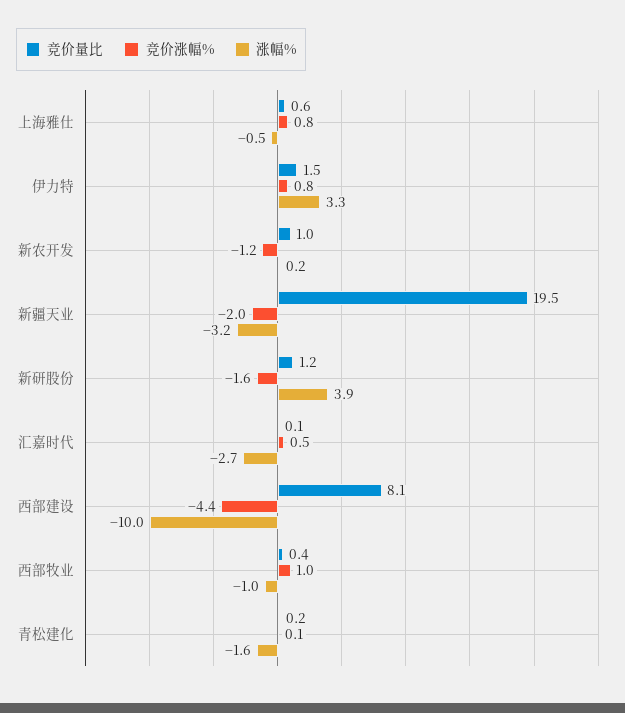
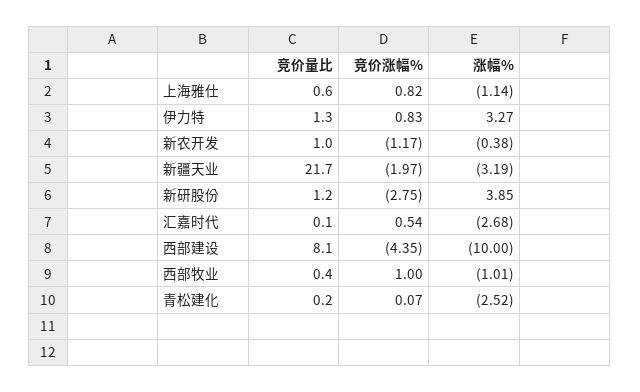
  {
    "竞价量比": {
      "上海雅仕": 0.6,
-     "伊力特": 1.5,
+     "伊力特": 1.3,
      "新农开发": 1,
-     "新疆天业": 19.5,
+     "新疆天业": 21.7,
      "新研股份": 1.2,
      "汇嘉时代": 0.1,
      "西部建设": 8.1,
      "西部牧业": 0.4,
      "青松建化": 0.2
    },
    "竞价涨幅%": {
      "上海雅仕": 0.82,
      "伊力特": 0.83,
      "新农开发": -1.17,
      "新疆天业": -1.97,
-     "新研股份": -1.6,
+     "新研股份": -2.75,
      "汇嘉时代": 0.54,
      "西部建设": -4.35,
      "西部牧业": 1,
      "青松建化": 0.07
    },
    "涨幅%": {
-     "上海雅仕": -0.5,
+     "上海雅仕": -1.14,
      "伊力特": 3.27,
-     "新农开发": 0.2,
+     "新农开发": -0.38,
      "新疆天业": -3.19,
      "新研股份": 3.85,
      "汇嘉时代": -2.68,
      "西部建设": -10,
      "西部牧业": -1.01,
-     "青松建化": -1.6
+     "青松建化": -2.52
    }
  }

